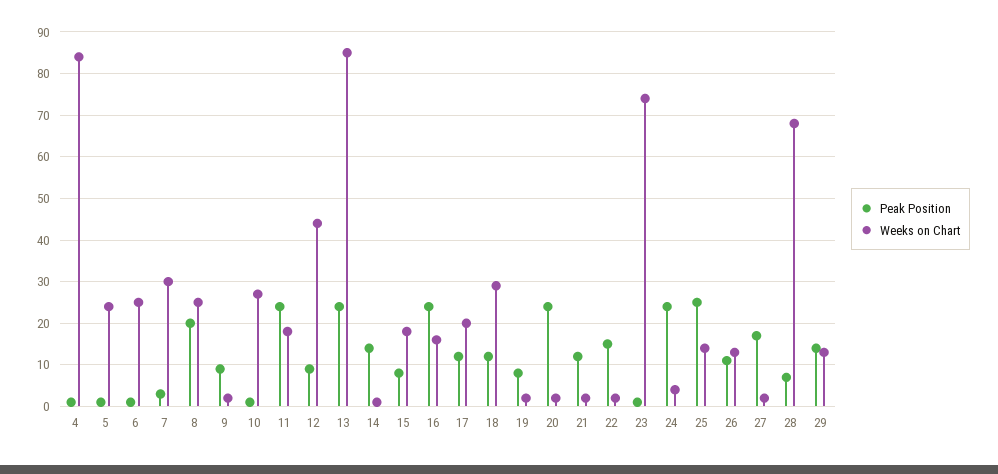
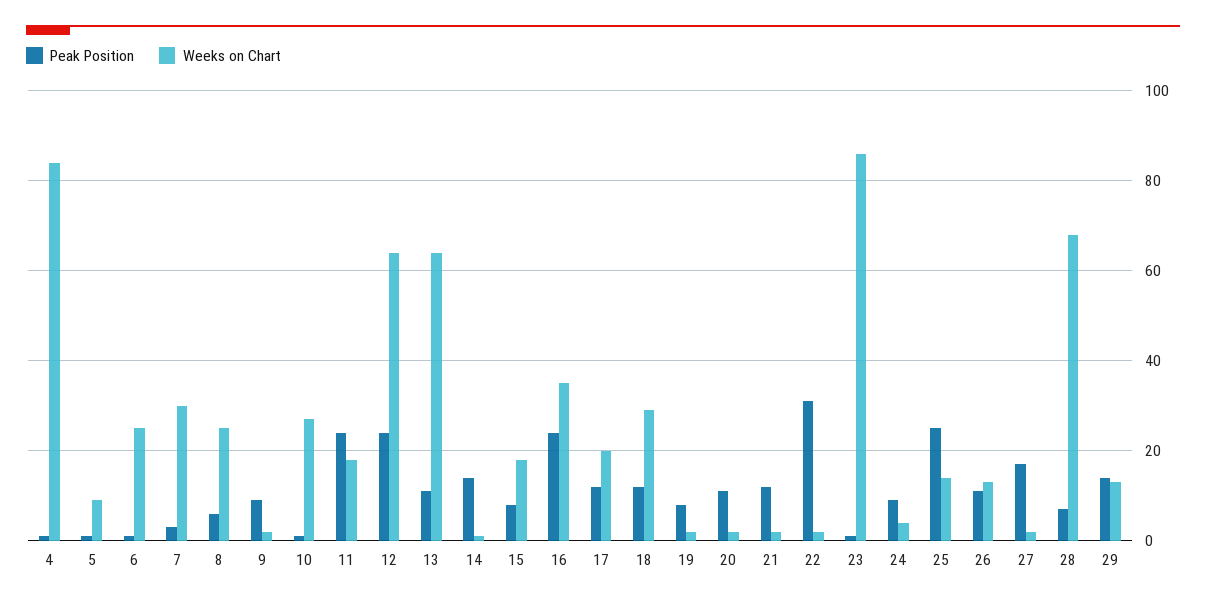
  {
    "Peak Position": {
      "4": 0,
      "5": 0,
      "6": 0,
      "7": 5,
-     "8": 20,
+     "8": 5,
      "9": 10,
      "10": 0,
      "11": 25,
-     "12": 10,
+     "12": 25,
-     "13": 25,
+     "13": 10,
      "14": 15,
      "15": 10,
      "16": 25,
      "17": 10,
      "18": 10,
      "19": 10,
-     "20": 25,
+     "20": 10,
      "21": 10,
-     "22": 15,
+     "22": 30,
      "23": 0,
-     "24": 25,
+     "24": 10,
      "25": 25,
      "26": 10,
      "27": 15,
      "28": 5,
      "29": 15
    },
    "Weeks on Chart": {
      "4": 85,
-     "5": 25,
+     "5": 10,
      "6": 25,
      "7": 30,
      "8": 25,
      "9": 0,
      "10": 25,
      "11": 20,
-     "12": 45,
+     "12": 65,
-     "13": 85,
+     "13": 65,
      "14": 0,
      "15": 20,
-     "16": 15,
+     "16": 35,
      "17": 20,
      "18": 30,
      "19": 0,
      "20": 0,
      "21": 0,
      "22": 0,
-     "23": 75,
+     "23": 85,
      "24": 5,
      "25": 15,
      "26": 15,
      "27": 0,
      "28": 70,
      "29": 15
    }
  }

